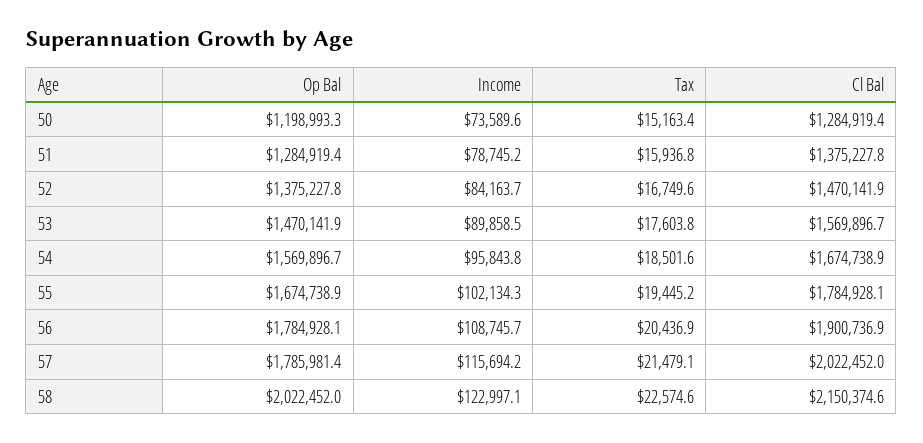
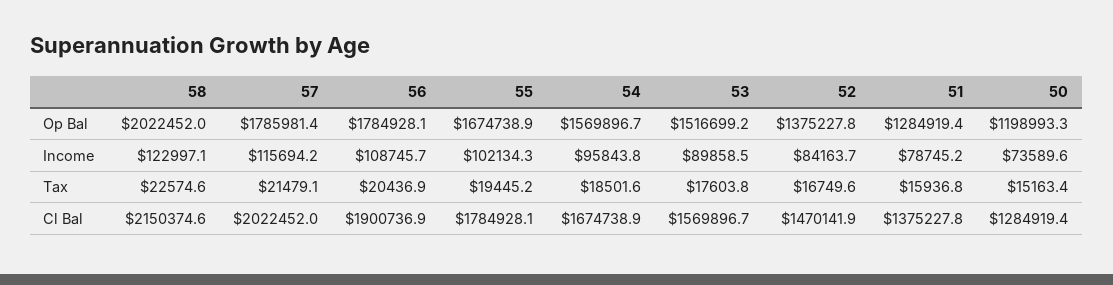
  {
    "Op Bal": {
      "50": 1198993.3,
      "51": 1284919.4,
      "52": 1375227.8,
-     "53": 1470141.9,
+     "53": 1516699.2,
      "54": 1569896.7,
      "55": 1674738.9,
      "56": 1784928.1,
      "57": 1785981.4,
      "58": 2022452
    },
    "Income": {
      "50": 73589.6,
      "51": 78745.2,
      "52": 84163.7,
      "53": 89858.5,
      "54": 95843.8,
      "55": 102134.3,
      "56": 108745.7,
      "57": 115694.2,
      "58": 122997.1
    },
    "Tax": {
      "50": 15163.4,
      "51": 15936.8,
      "52": 16749.6,
      "53": 17603.8,
      "54": 18501.6,
      "55": 19445.2,
      "56": 20436.9,
      "57": 21479.1,
      "58": 22574.6
    },
    "Cl Bal": {
      "50": 1284919.4,
      "51": 1375227.8,
      "52": 1470141.9,
      "53": 1569896.7,
      "54": 1674738.9,
      "55": 1784928.1,
      "56": 1900736.9,
      "57": 2022452,
      "58": 2150374.6
    }
  }

